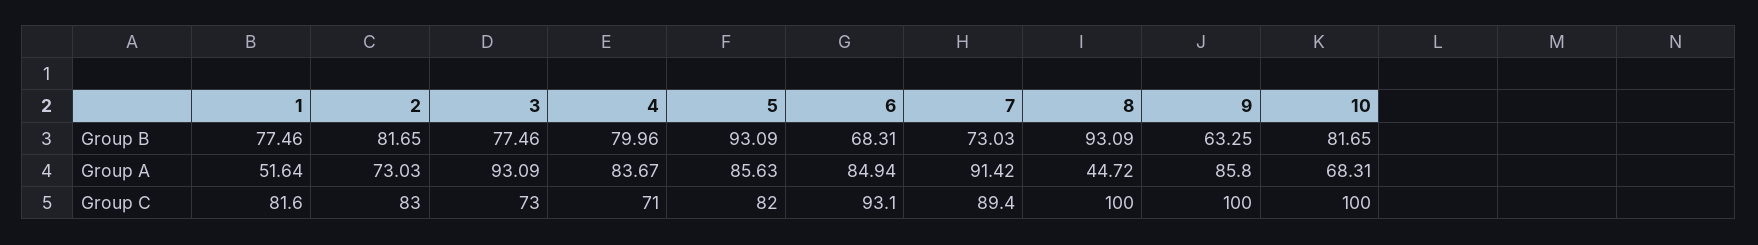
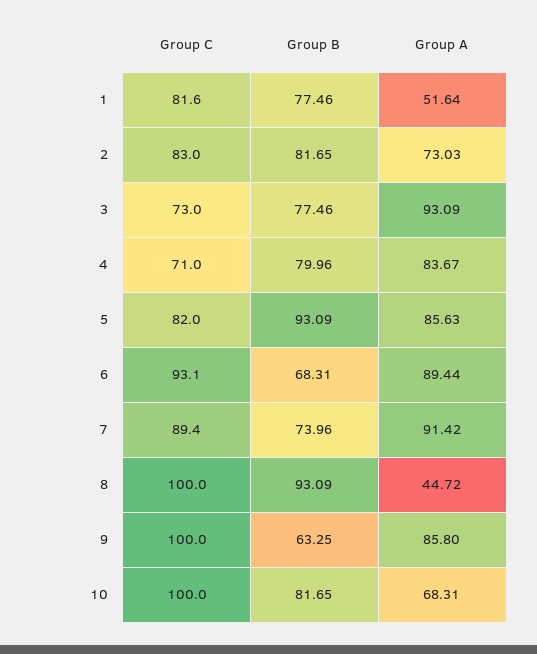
  {
    "1": {
      "Group B": 77.46,
      "Group A": 51.64,
      "Group C": 81.6
    },
    "2": {
      "Group B": 81.65,
      "Group A": 73.03,
      "Group C": 83
    },
    "3": {
      "Group B": 77.46,
      "Group A": 93.09,
      "Group C": 73
    },
    "4": {
      "Group B": 79.96,
      "Group A": 83.67,
      "Group C": 71
    },
    "5": {
      "Group B": 93.09,
      "Group A": 85.63,
      "Group C": 82
    },
    "6": {
      "Group B": 68.31,
-     "Group A": 84.94,
+     "Group A": 89.44,
      "Group C": 93.1
    },
    "7": {
-     "Group B": 73.03,
+     "Group B": 73.96,
      "Group A": 91.42,
      "Group C": 89.4
    },
    "8": {
      "Group B": 93.09,
      "Group A": 44.72,
      "Group C": 100
    },
    "9": {
      "Group B": 63.25,
      "Group A": 85.8,
      "Group C": 100
    },
    "10": {
      "Group B": 81.65,
      "Group A": 68.31,
      "Group C": 100
    }
  }

